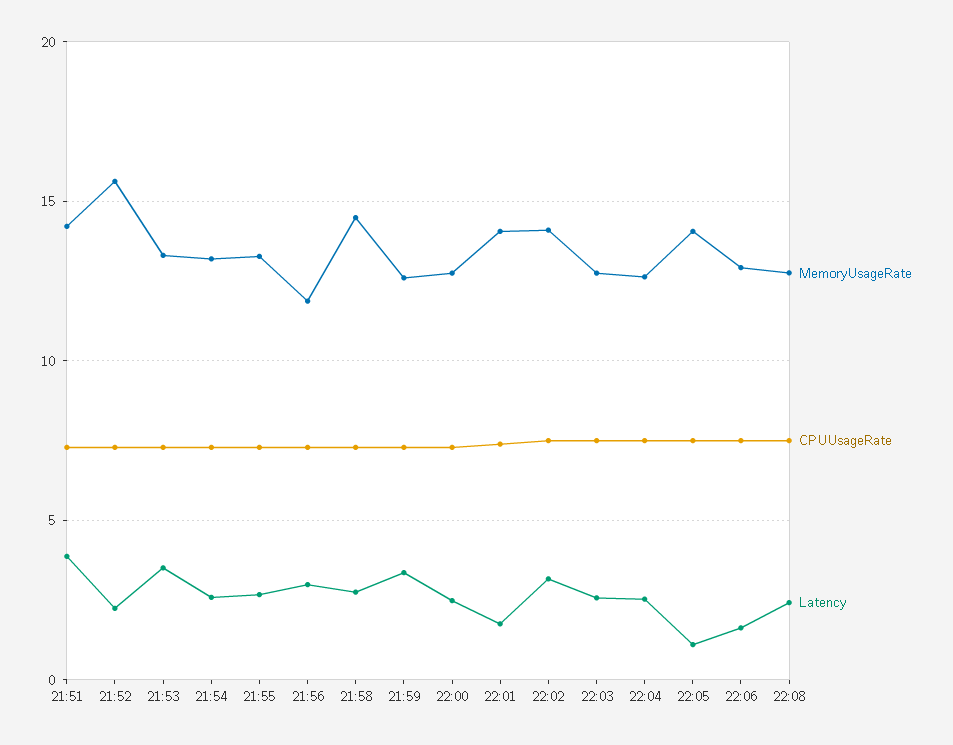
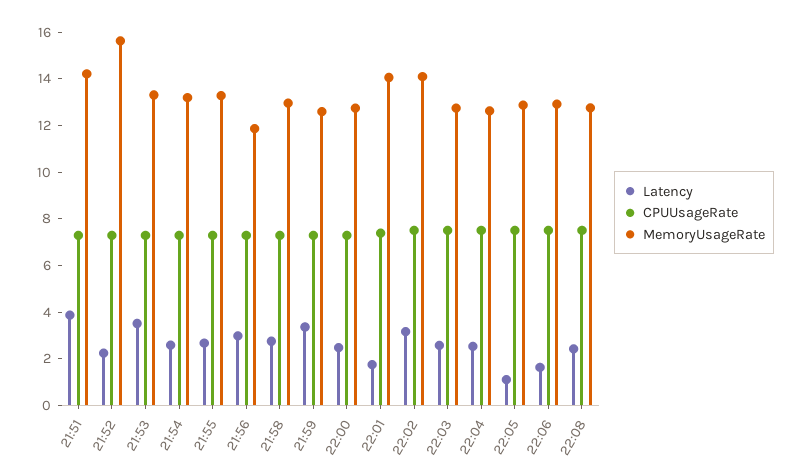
  {
    "MemoryUsageRate": {
      "21:51": 14,
      "21:52": 15.5,
      "21:53": 13.5,
      "21:54": 13,
      "21:55": 13.5,
      "21:56": 12,
-     "21:58": 14.5,
+     "21:58": 13,
      "21:59": 12.5,
      "22:00": 13,
      "22:01": 14,
      "22:02": 14,
      "22:03": 13,
      "22:04": 12.5,
-     "22:05": 14,
+     "22:05": 13,
      "22:06": 13,
      "22:08": 13
    },
    "CPUUsageRate": {
      "21:51": 7.5,
      "21:52": 7.5,
      "21:53": 7.5,
      "21:54": 7.5,
      "21:55": 7.5,
      "21:56": 7.5,
      "21:58": 7.5,
      "21:59": 7.5,
      "22:00": 7.5,
      "22:01": 7.5,
      "22:02": 7.5,
      "22:03": 7.5,
      "22:04": 7.5,
      "22:05": 7.5,
      "22:06": 7.5,
      "22:08": 7.5
    },
    "Latency": {
      "21:51": 4,
      "21:52": 2,
      "21:53": 3.5,
      "21:54": 2.5,
      "21:55": 2.5,
      "21:56": 3,
      "21:58": 3,
      "21:59": 3.5,
      "22:00": 2.5,
      "22:01": 2,
      "22:02": 3,
      "22:03": 2.5,
      "22:04": 2.5,
      "22:05": 1,
      "22:06": 1.5,
      "22:08": 2.5
    }
  }

